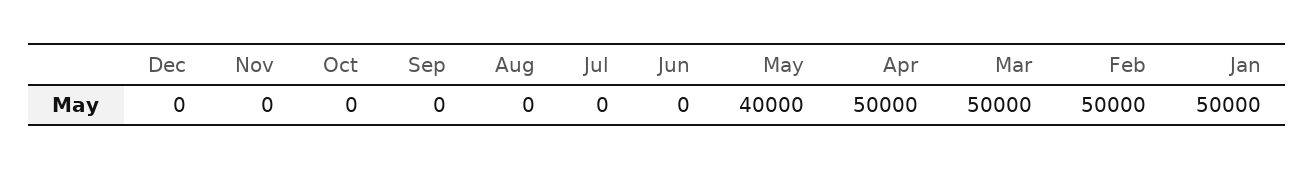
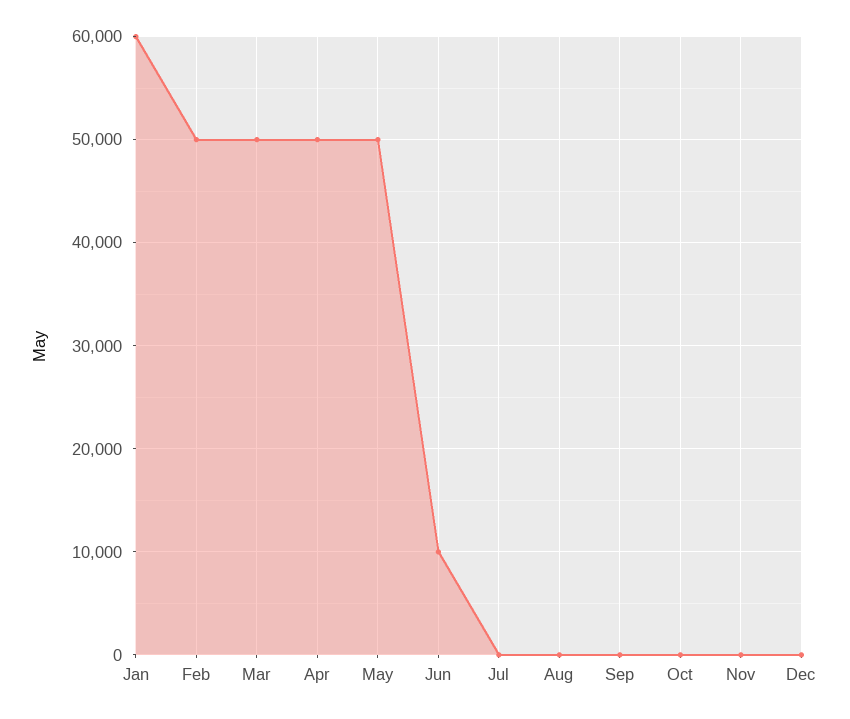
  {
    "Dec": 0,
    "Nov": 0,
    "Oct": 0,
    "Sep": 0,
    "Aug": 0,
    "Jul": 0,
-   "Jun": 0,
+   "Jun": 10000,
-   "May": 40000,
+   "May": 50000,
    "Apr": 50000,
    "Mar": 50000,
    "Feb": 50000,
-   "Jan": 50000
+   "Jan": 60000
  }

